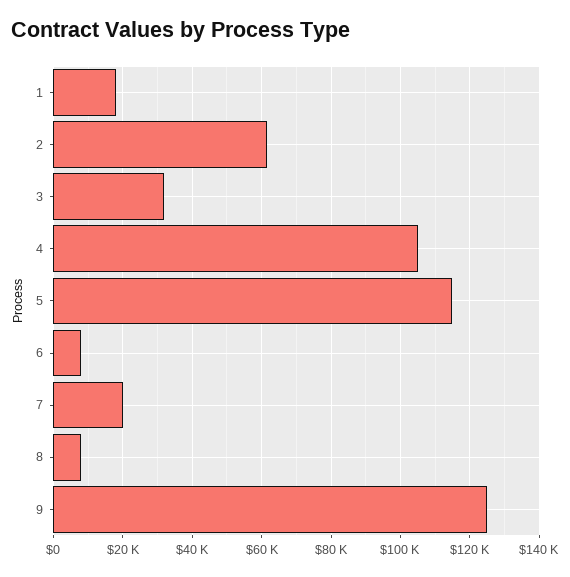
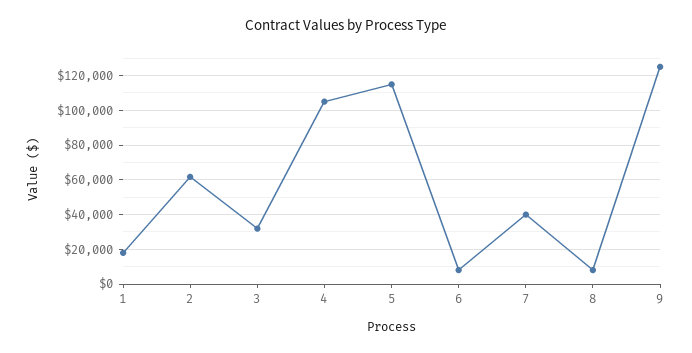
  {
    "1": 18000,
    "2": 62000,
    "3": 32000,
    "4": 106000,
    "5": 116000,
    "6": 8000,
-   "7": 20000,
+   "7": 40000,
    "8": 8000,
    "9": 126000
  }

